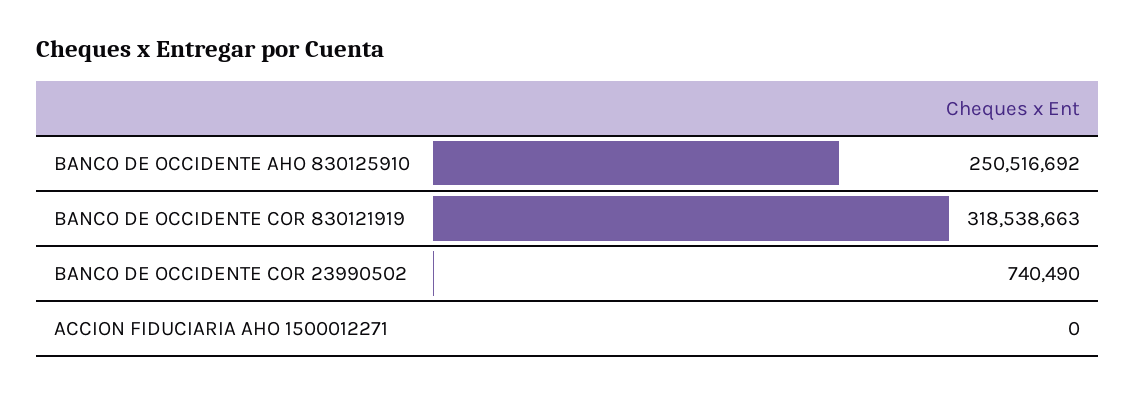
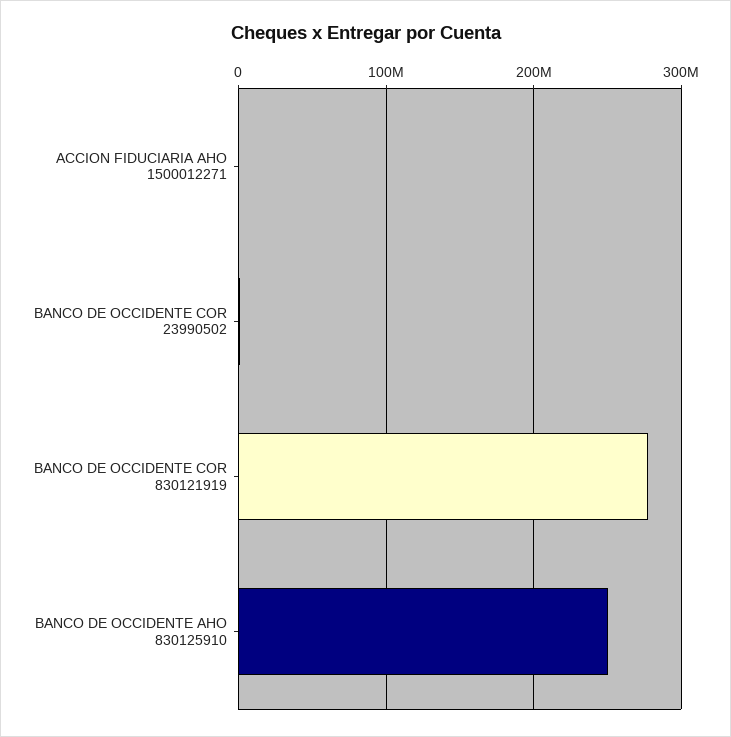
  {
    "BANCO DE OCCIDENTE AHO 830125910": 250516692,
-   "BANCO DE OCCIDENTE COR 830121919": 318538663,
+   "BANCO DE OCCIDENTE COR 830121919": 280000000,
    "BANCO DE OCCIDENTE COR 23990502": 740490,
    "ACCION FIDUCIARIA AHO 1500012271": 0
  }

